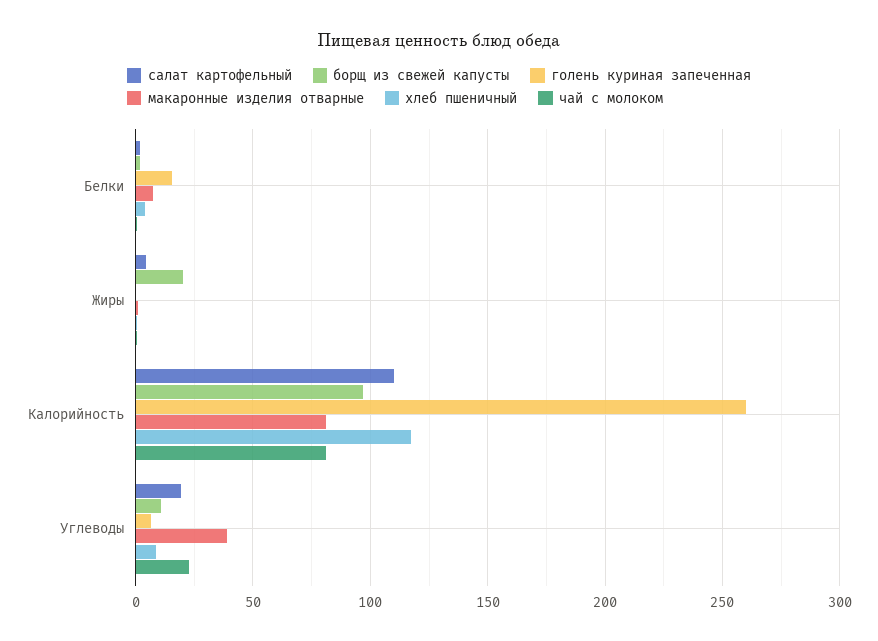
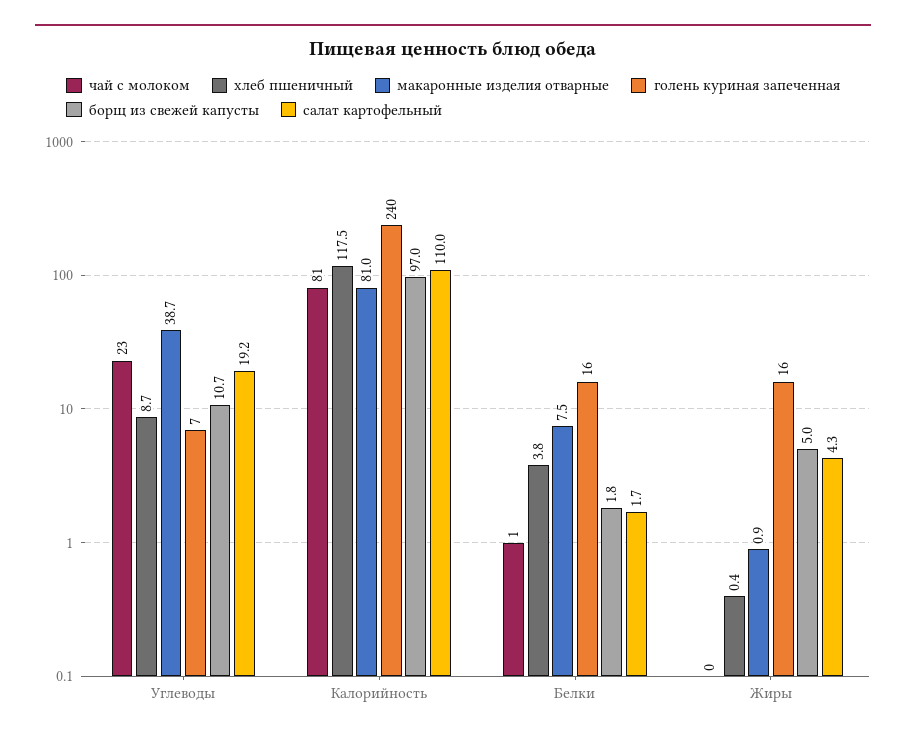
  {
    "салат картофельный": {
      "Белки": 1.7,
      "Жиры": 4.3,
      "Калорийность": 110,
      "Углеводы": 19.2
    },
    "борщ из свежей капусты": {
      "Белки": 1.8,
-     "Жиры": 20,
+     "Жиры": 5,
      "Калорийность": 97,
      "Углеводы": 10.7
    },
    "голень куриная запеченная": {
      "Белки": 16,
-     "Жиры": 0,
+     "Жиры": 16,
-     "Калорийность": 260,
+     "Калорийность": 240,
      "Углеводы": 7
    },
    "макаронные изделия отварные": {
      "Белки": 7.5,
      "Жиры": 0.9,
      "Калорийность": 81,
      "Углеводы": 38.7
    },
    "хлеб пшеничный": {
      "Белки": 3.8,
      "Жиры": 0.4,
      "Калорийность": 117.5,
      "Углеводы": 8.7
    },
    "чай с молоком": {
      "Белки": 1,
      "Жиры": 0,
      "Калорийность": 81,
      "Углеводы": 23
    }
  }

